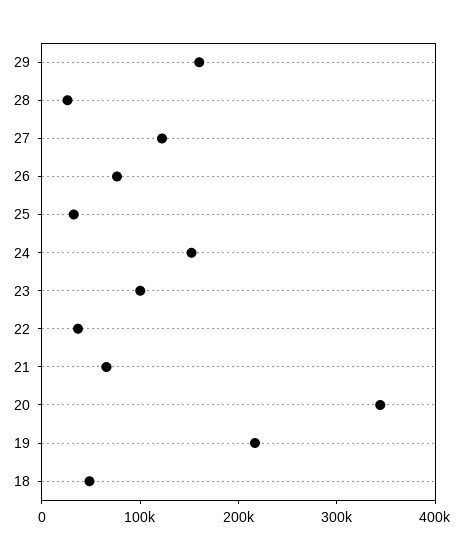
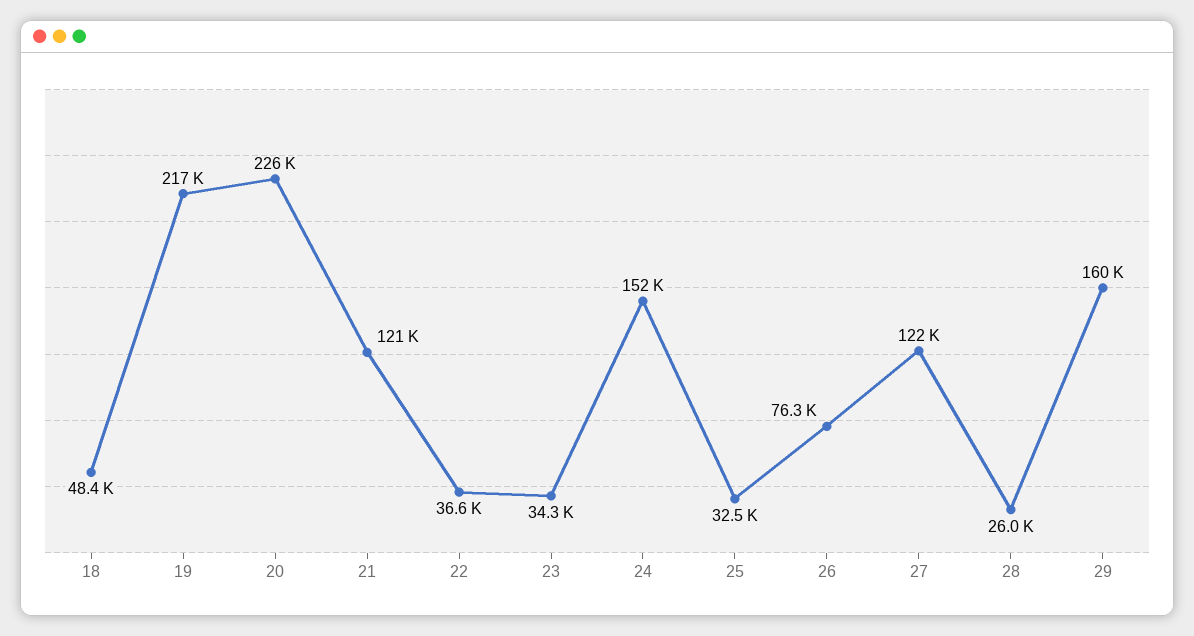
  {
    "29": 160000,
    "28": 26000,
    "27": 122000,
    "26": 76300,
    "25": 32500,
    "24": 152000,
-   "23": 100000,
+   "23": 34300,
    "22": 36600,
-   "21": 60000,
+   "21": 121000,
-   "20": 340000,
+   "20": 226000,
    "19": 217000,
    "18": 48400
  }

